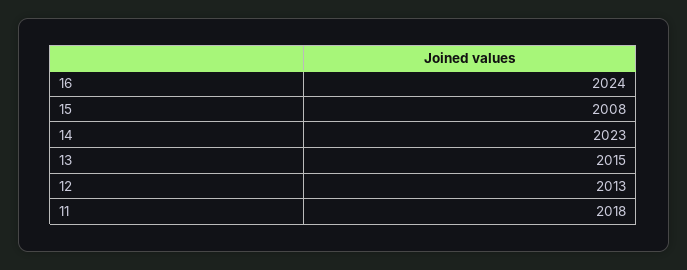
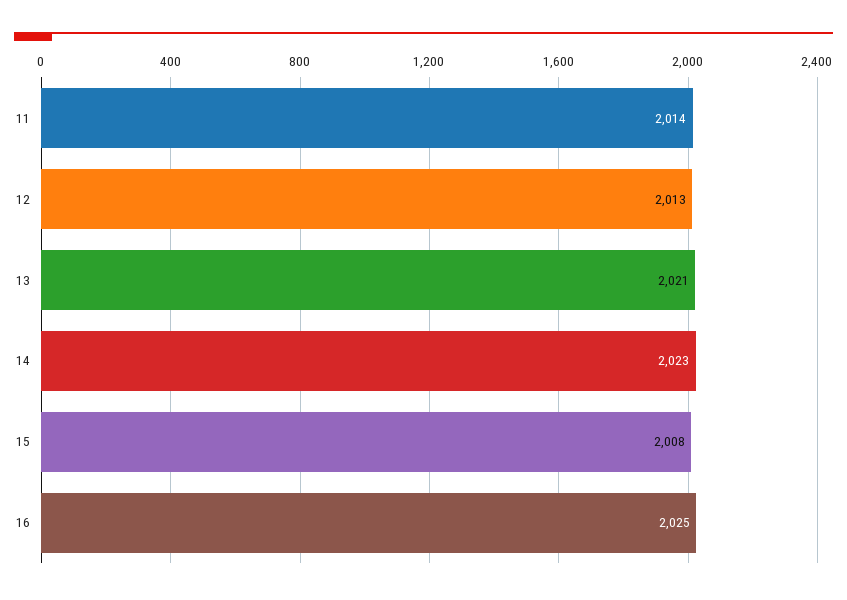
  {
-   "16": 2024,
+   "16": 2025,
    "15": 2008,
    "14": 2023,
-   "13": 2015,
+   "13": 2021,
    "12": 2013,
-   "11": 2018
+   "11": 2014
  }

